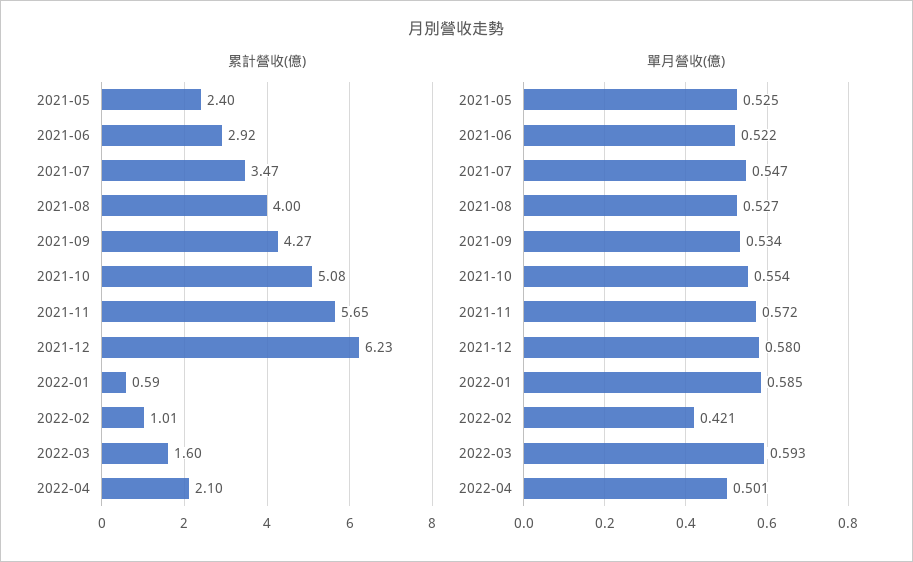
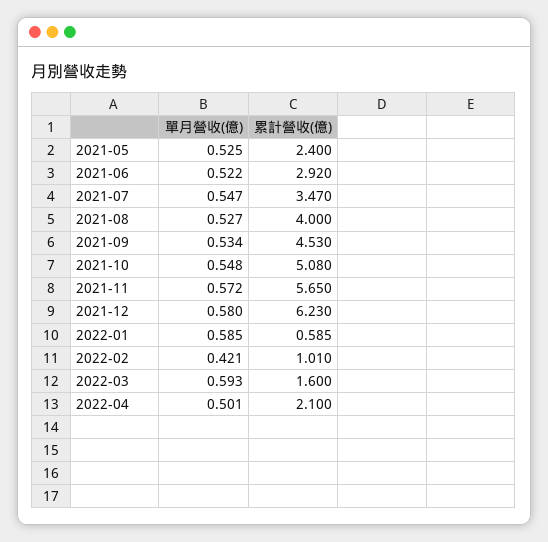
  {
    "累計營收(億)": {
      "2021-05": 2.4,
      "2021-06": 2.92,
      "2021-07": 3.47,
      "2021-08": 4,
-     "2021-09": 4.27,
+     "2021-09": 4.53,
      "2021-10": 5.08,
      "2021-11": 5.65,
      "2021-12": 6.23,
      "2022-01": 0.585,
      "2022-02": 1.01,
      "2022-03": 1.6,
      "2022-04": 2.1
    },
    "單月營收(億)": {
      "2021-05": 0.525,
      "2021-06": 0.522,
      "2021-07": 0.547,
      "2021-08": 0.527,
      "2021-09": 0.534,
-     "2021-10": 0.554,
+     "2021-10": 0.548,
      "2021-11": 0.572,
      "2021-12": 0.58,
      "2022-01": 0.585,
      "2022-02": 0.421,
      "2022-03": 0.593,
      "2022-04": 0.501
    }
  }

